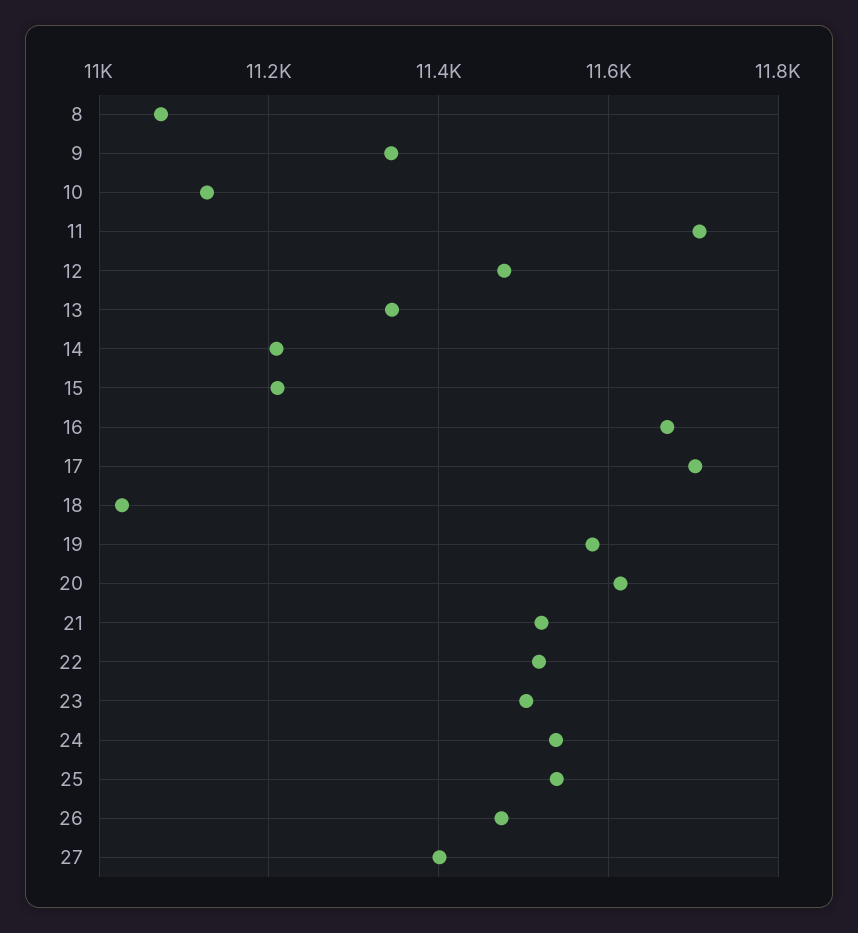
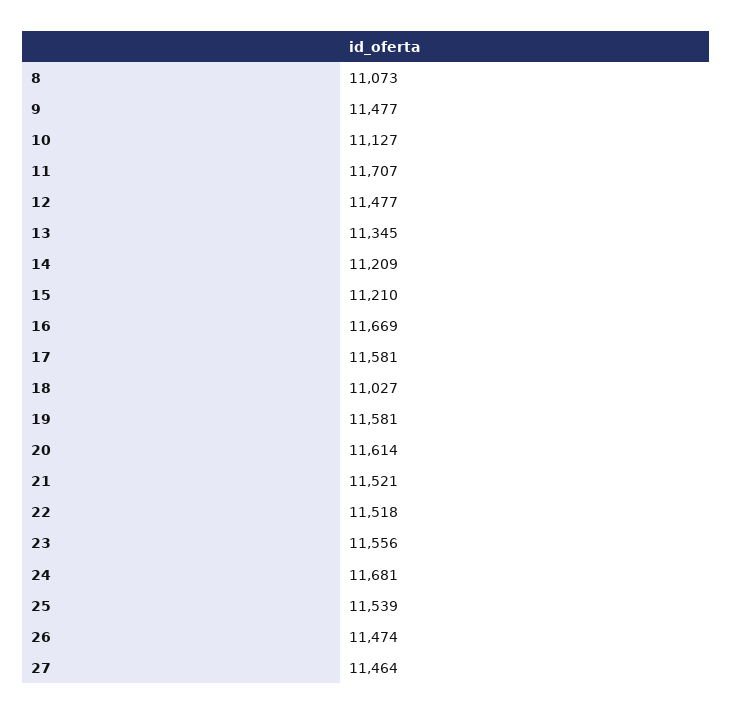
  {
    "8": 11073,
-   "9": 11340,
+   "9": 11477,
    "10": 11127,
    "11": 11707,
    "12": 11477,
    "13": 11345,
    "14": 11209,
    "15": 11210,
    "16": 11669,
-   "17": 11700,
+   "17": 11581,
    "18": 11027,
    "19": 11581,
    "20": 11614,
    "21": 11521,
    "22": 11518,
-   "23": 11500,
+   "23": 11556,
-   "24": 11540,
+   "24": 11681,
    "25": 11539,
    "26": 11474,
-   "27": 11400
+   "27": 11464
  }

